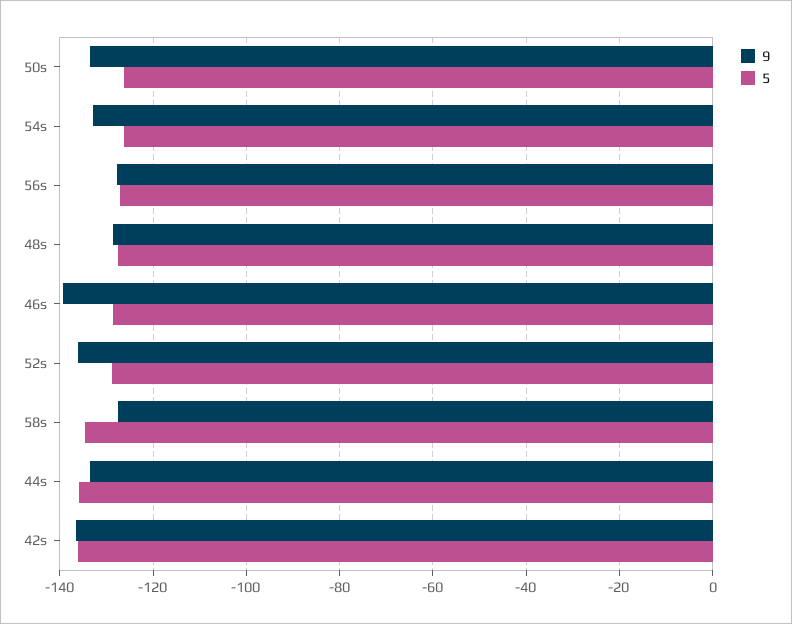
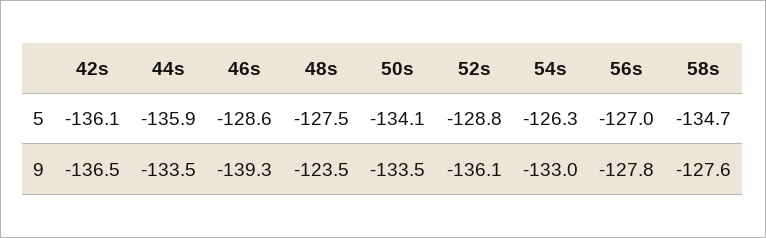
  {
    "9": {
      "50s": -133.5,
      "54s": -133,
      "56s": -127.8,
-     "48s": -128,
+     "48s": -123.5,
      "46s": -139.3,
      "52s": -136.1,
      "58s": -127.6,
      "44s": -133.5,
      "42s": -136.5
    },
    "5": {
-     "50s": -126,
+     "50s": -134.1,
      "54s": -126.3,
      "56s": -127,
      "48s": -127.5,
      "46s": -128.6,
      "52s": -128.8,
      "58s": -134.7,
      "44s": -135.9,
      "42s": -136.1
    }
  }

